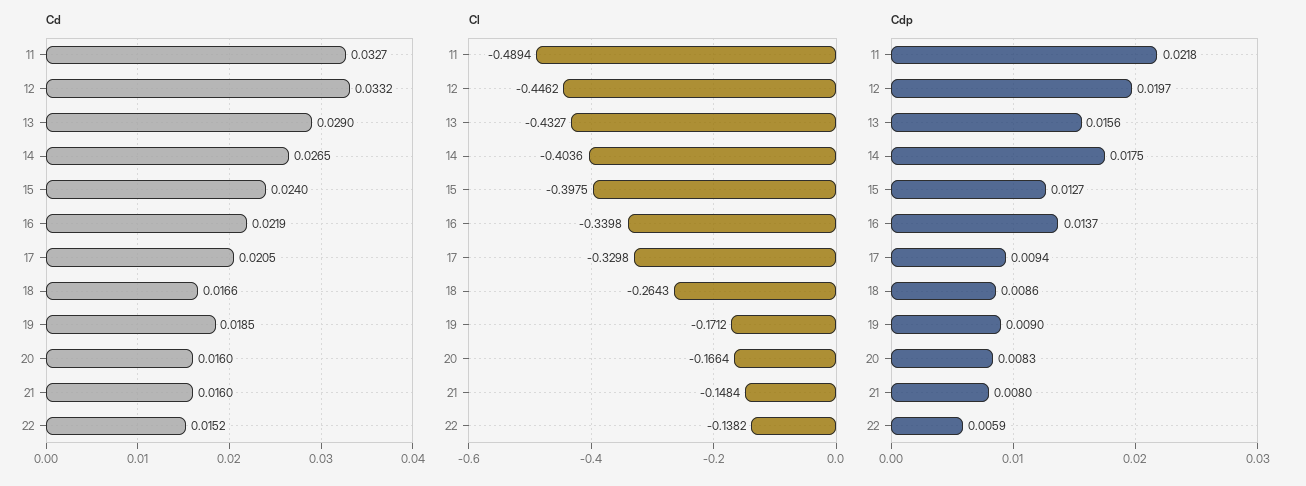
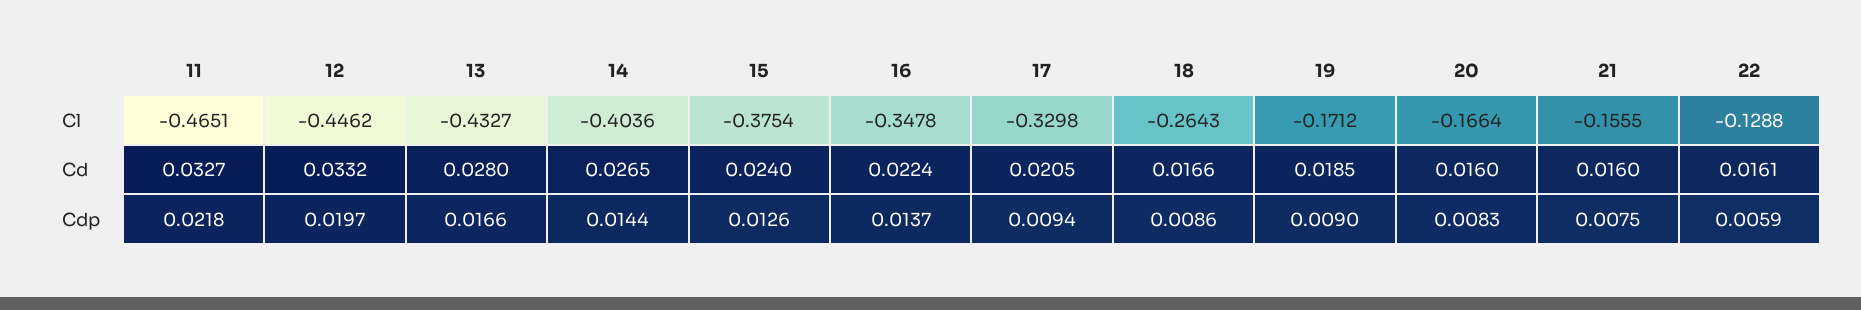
  {
    "Cd": {
      "11": 0.0327,
      "12": 0.0332,
-     "13": 0.029,
+     "13": 0.028,
      "14": 0.0265,
      "15": 0.024,
-     "16": 0.0219,
+     "16": 0.0224,
      "17": 0.0205,
      "18": 0.0166,
      "19": 0.0185,
      "20": 0.016,
      "21": 0.016,
-     "22": 0.0152
+     "22": 0.0161
    },
    "Cl": {
-     "11": -0.4894,
+     "11": -0.4651,
      "12": -0.4462,
      "13": -0.4327,
      "14": -0.4036,
-     "15": -0.3975,
+     "15": -0.3754,
-     "16": -0.3398,
+     "16": -0.3478,
      "17": -0.3298,
      "18": -0.2643,
      "19": -0.1712,
      "20": -0.1664,
-     "21": -0.1484,
+     "21": -0.1555,
-     "22": -0.1382
+     "22": -0.1288
    },
    "Cdp": {
      "11": 0.0218,
      "12": 0.0197,
-     "13": 0.0156,
+     "13": 0.0166,
-     "14": 0.0175,
+     "14": 0.0144,
-     "15": 0.0127,
+     "15": 0.0126,
      "16": 0.0137,
      "17": 0.0094,
      "18": 0.0086,
      "19": 0.009,
      "20": 0.0083,
-     "21": 0.008,
+     "21": 0.0075,
      "22": 0.0059
    }
  }

